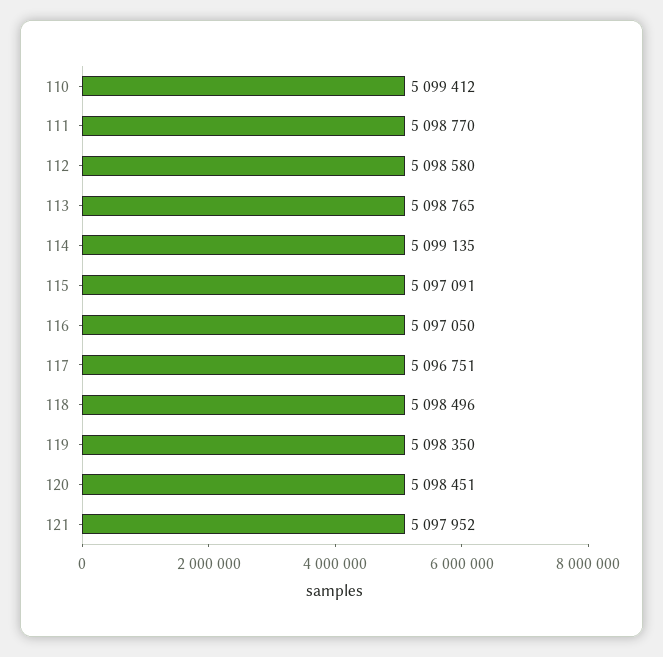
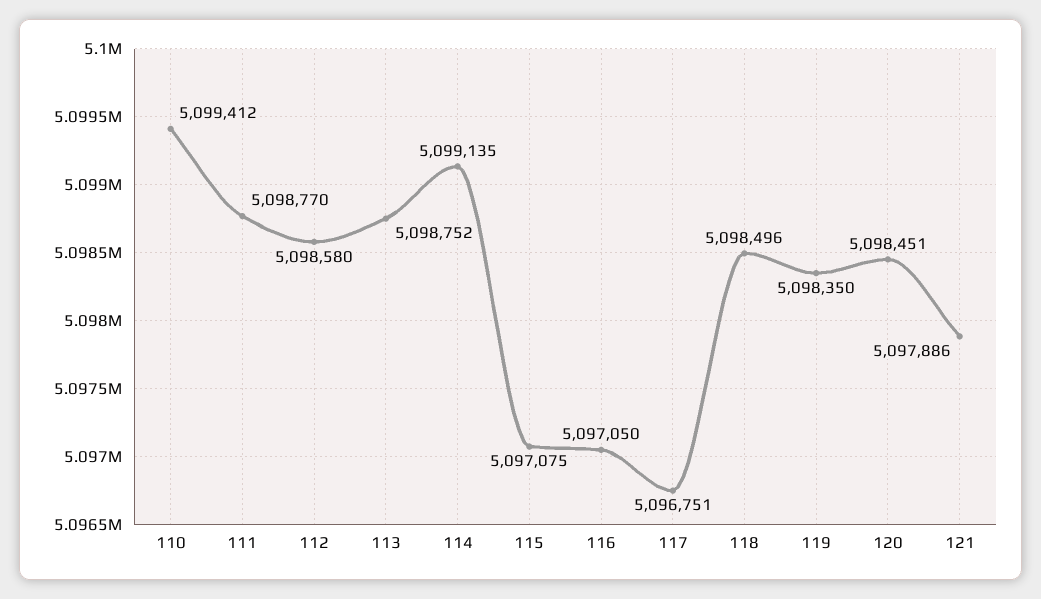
  {
    "110": 5099412,
    "111": 5098770,
    "112": 5098580,
-   "113": 5098765,
+   "113": 5098752,
    "114": 5099135,
-   "115": 5097091,
+   "115": 5097075,
    "116": 5097050,
    "117": 5096751,
    "118": 5098496,
    "119": 5098350,
    "120": 5098451,
-   "121": 5097952
+   "121": 5097886
  }

